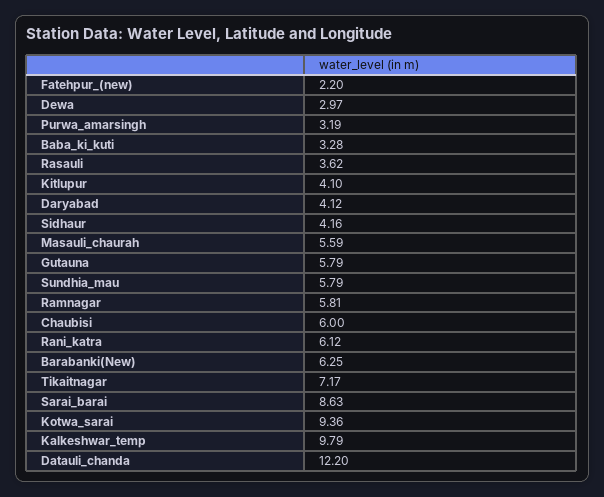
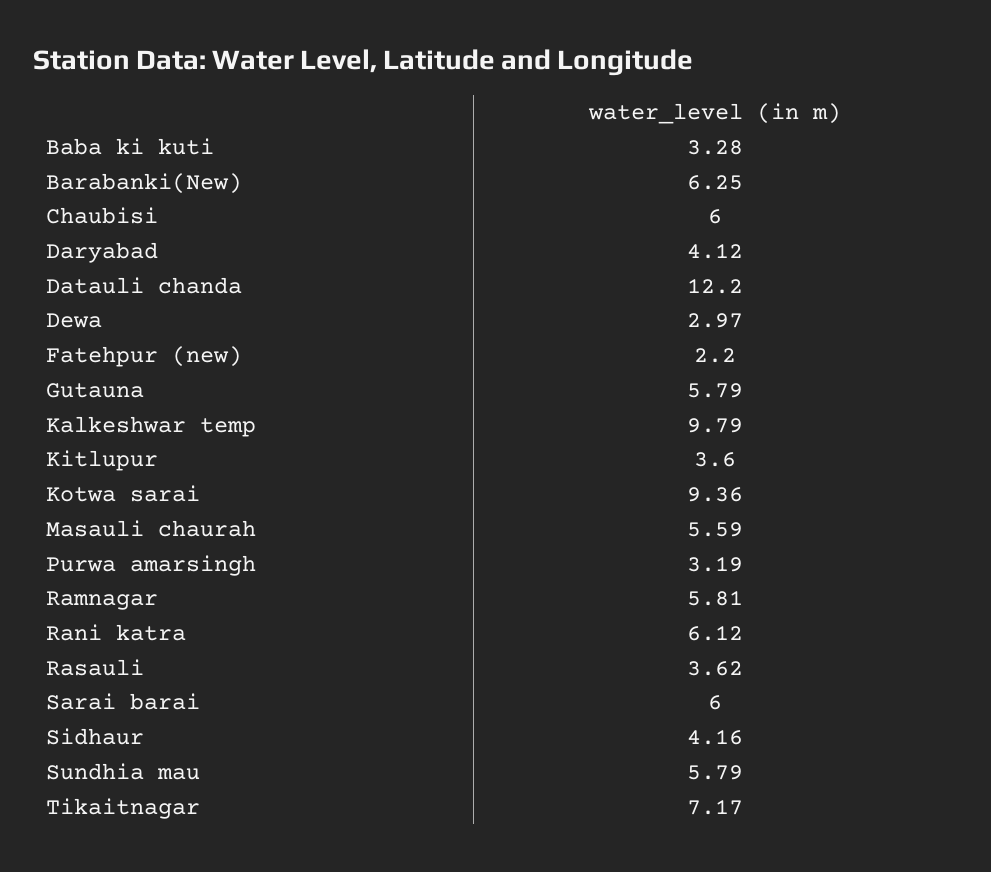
  {
    "Fatehpur_(new)": 2.2,
    "Dewa": 2.97,
    "Purwa_amarsingh": 3.19,
    "Baba_ki_kuti": 3.28,
    "Rasauli": 3.62,
-   "Kitlupur": 4.1,
+   "Kitlupur": 3.6,
    "Daryabad": 4.12,
    "Sidhaur": 4.16,
    "Masauli_chaurah": 5.59,
    "Gutauna": 5.79,
    "Sundhia_mau": 5.79,
    "Ramnagar": 5.81,
    "Chaubisi": 6,
    "Rani_katra": 6.12,
    "Barabanki(New)": 6.25,
    "Tikaitnagar": 7.17,
-   "Sarai_barai": 8.63,
+   "Sarai_barai": 6,
    "Kotwa_sarai": 9.36,
    "Kalkeshwar_temp": 9.79,
    "Datauli_chanda": 12.2
  }

